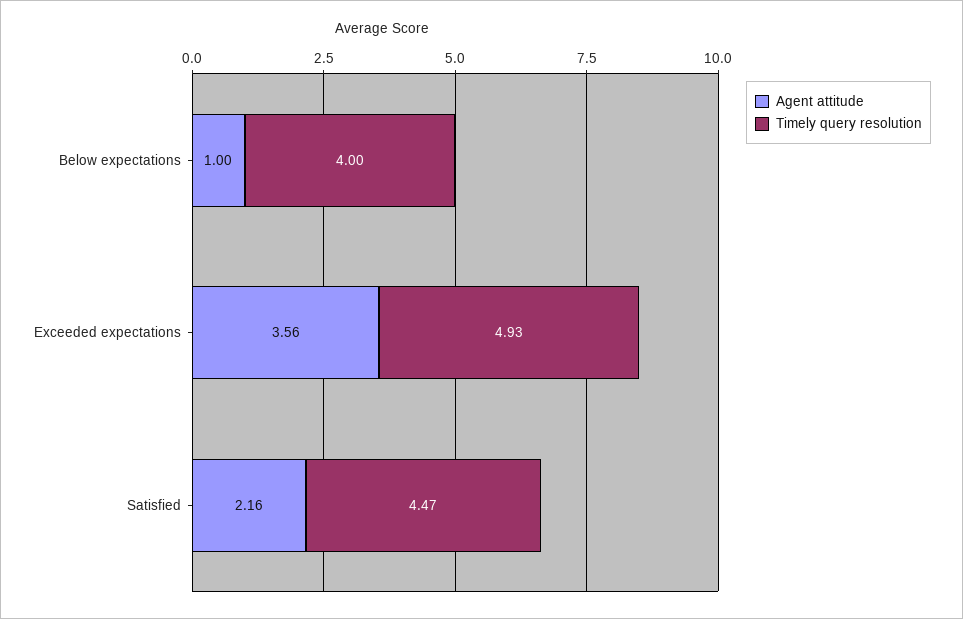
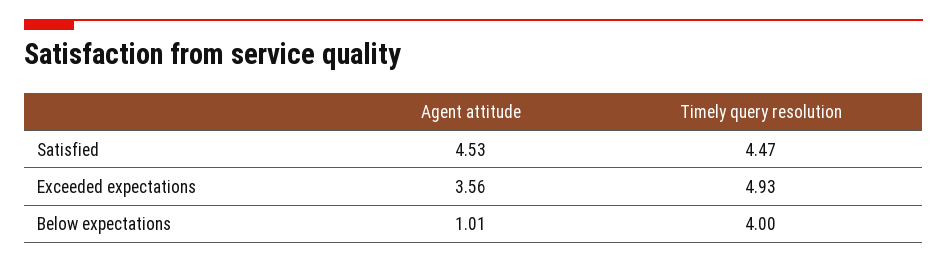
  {
    "Agent attitude": {
-     "Below expectations": 1,
+     "Below expectations": 1.01,
      "Exceeded expectations": 3.56,
-     "Satisfied": 2.16
+     "Satisfied": 4.53
    },
    "Timely query resolution": {
      "Below expectations": 4,
      "Exceeded expectations": 4.93,
      "Satisfied": 4.47
    }
  }

